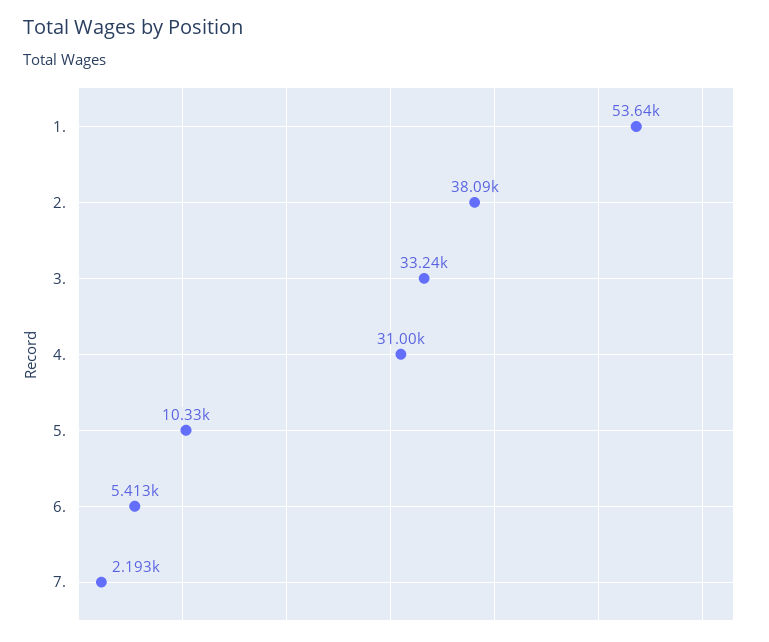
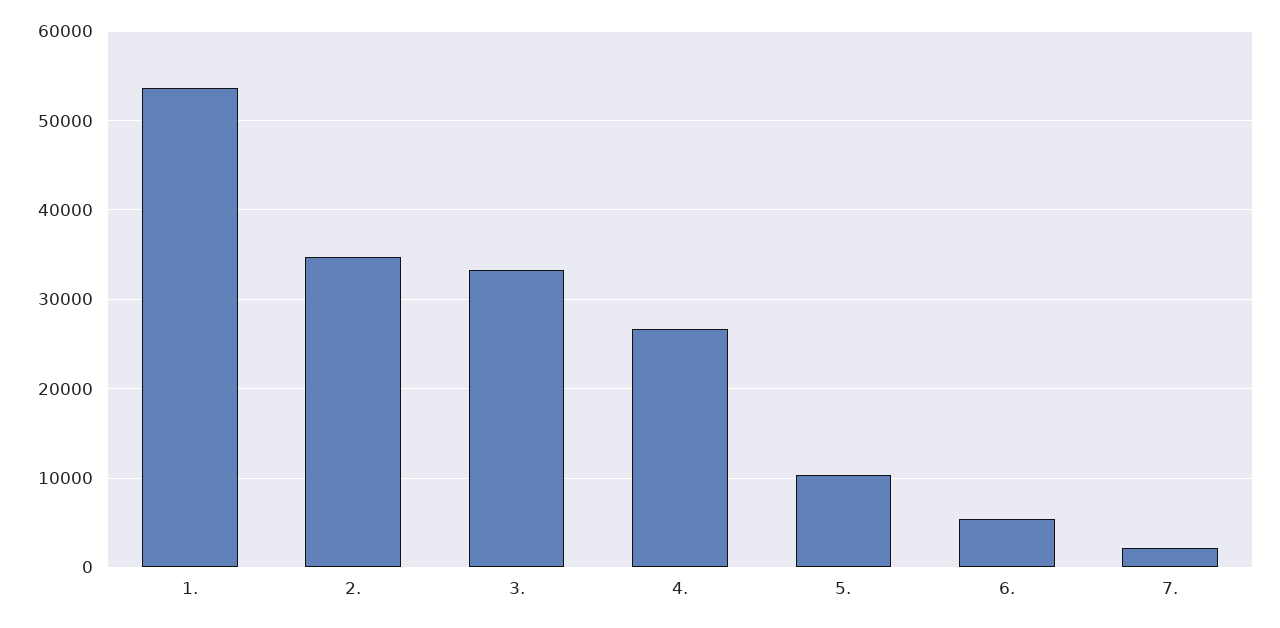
  {
    "1.": 53640,
-   "2.": 38090,
+   "2.": 35000,
    "3.": 33240,
-   "4.": 31000,
+   "4.": 27000,
    "5.": 10330,
    "6.": 5413,
    "7.": 2193
  }

